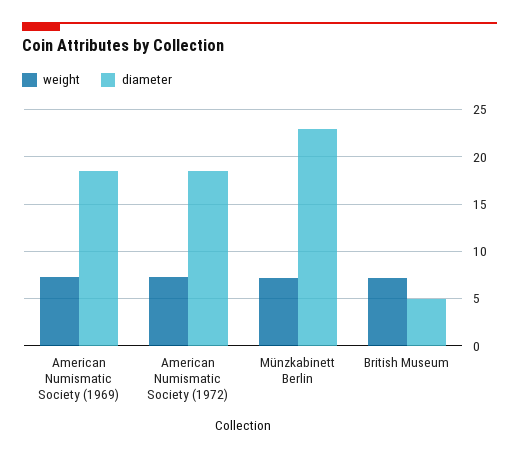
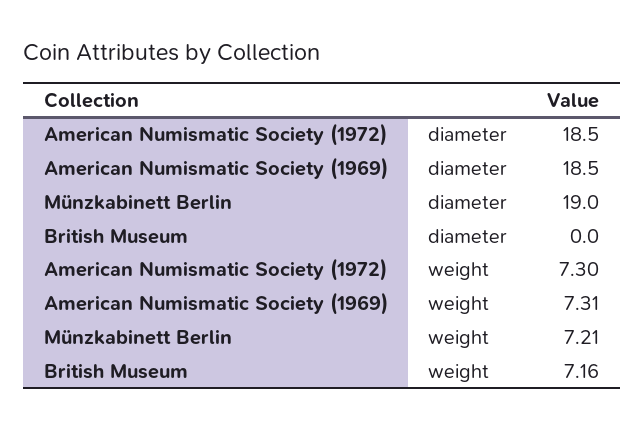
  {
    "weight": {
      "American Numismatic Society (1969)": 7.31,
      "American Numismatic Society (1972)": 7.3,
      "Münzkabinett Berlin": 7.21,
      "British Museum": 7.16
    },
    "diameter": {
      "American Numismatic Society (1969)": 18.5,
      "American Numismatic Society (1972)": 18.5,
-     "Münzkabinett Berlin": 23,
+     "Münzkabinett Berlin": 19,
-     "British Museum": 5
+     "British Museum": 0
    }
  }

